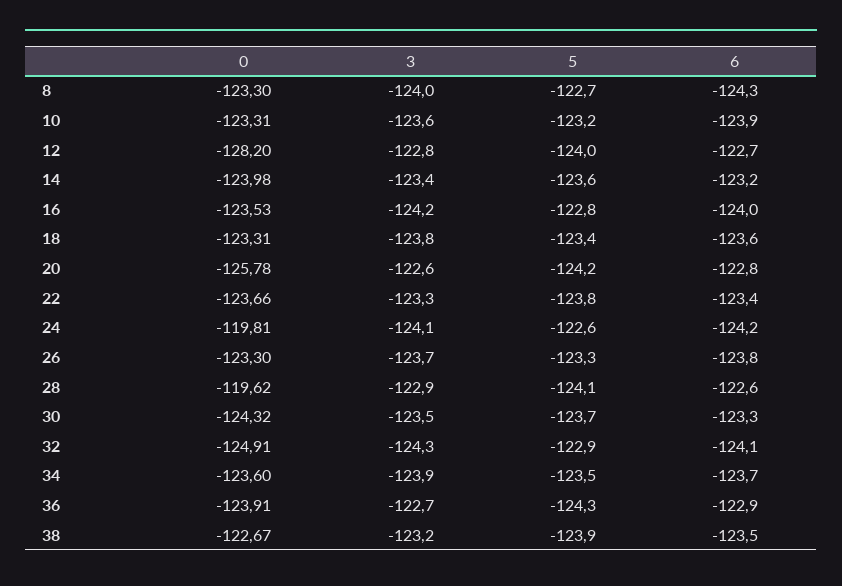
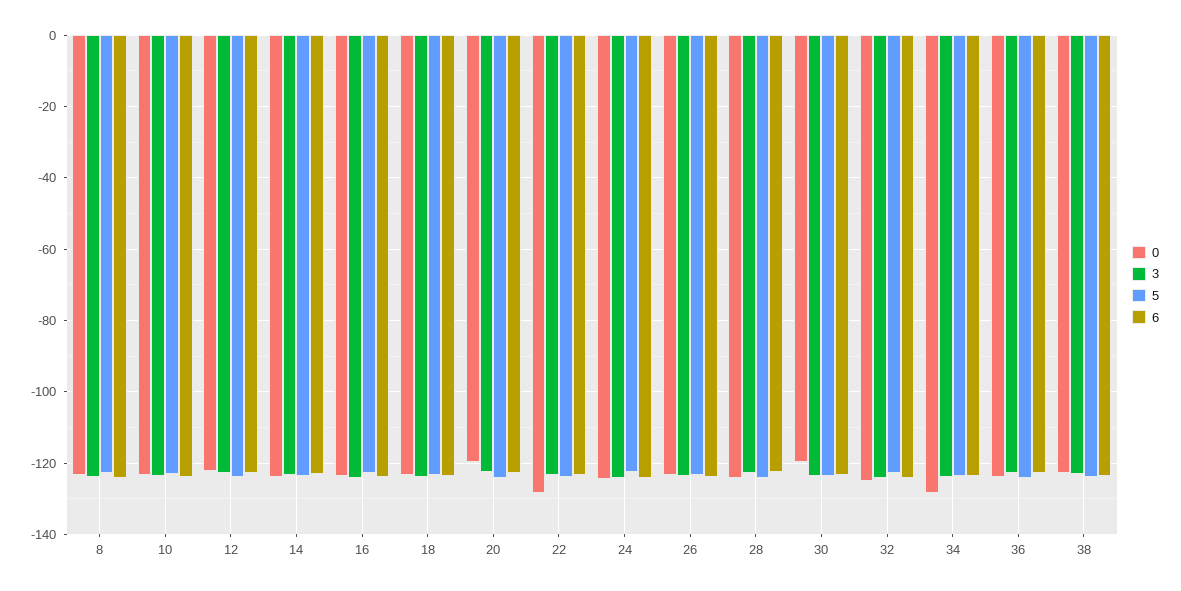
  {
    "0": {
      "8": -123.3,
      "10": -123.31,
-     "12": -128.2,
+     "12": -122,
      "14": -123.98,
      "16": -123.53,
      "18": -123.31,
-     "20": -125.78,
+     "20": -120,
-     "22": -123.66,
+     "22": -128,
-     "24": -119.81,
+     "24": -124,
      "26": -123.3,
-     "28": -119.62,
+     "28": -124,
-     "30": -124.32,
+     "30": -120,
      "32": -124.91,
-     "34": -123.6,
+     "34": -128,
      "36": -123.91,
      "38": -122.67
    },
    "3": {
      "8": -124,
      "10": -123.6,
      "12": -122.8,
      "14": -123.4,
      "16": -124.2,
      "18": -123.8,
      "20": -122.6,
      "22": -123.3,
      "24": -124.1,
      "26": -123.7,
      "28": -122.9,
      "30": -123.5,
      "32": -124.3,
      "34": -123.9,
      "36": -122.7,
      "38": -123.2
    },
    "5": {
      "8": -122.7,
      "10": -123.2,
      "12": -124,
      "14": -123.6,
      "16": -122.8,
      "18": -123.4,
      "20": -124.2,
      "22": -123.8,
      "24": -122.6,
      "26": -123.3,
      "28": -124.1,
      "30": -123.7,
      "32": -122.9,
      "34": -123.5,
      "36": -124.3,
      "38": -123.9
    },
    "6": {
      "8": -124.3,
      "10": -123.9,
      "12": -122.7,
      "14": -123.2,
      "16": -124,
      "18": -123.6,
      "20": -122.8,
      "22": -123.4,
      "24": -124.2,
      "26": -123.8,
      "28": -122.6,
      "30": -123.3,
      "32": -124.1,
      "34": -123.7,
      "36": -122.9,
      "38": -123.5
    }
  }

